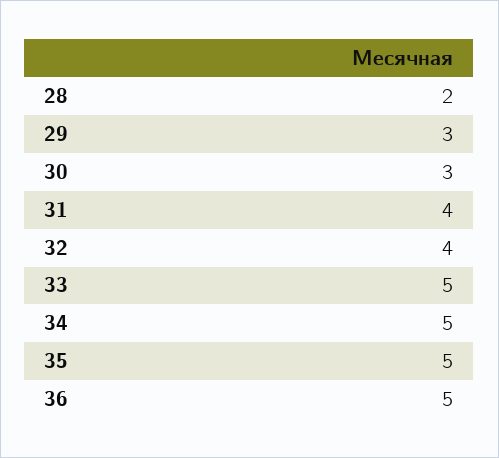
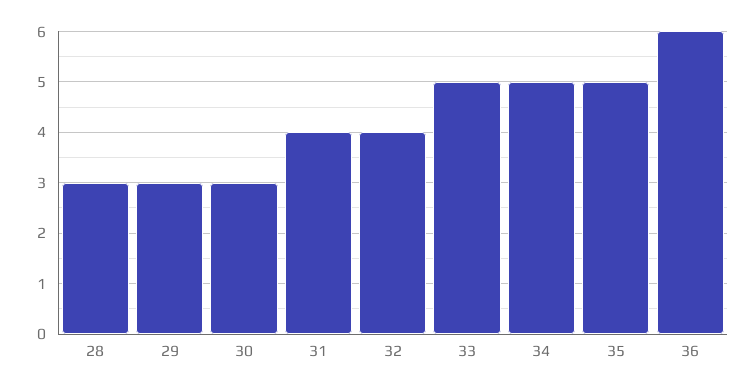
  {
-   "28": 2,
+   "28": 3,
    "29": 3,
    "30": 3,
    "31": 4,
    "32": 4,
    "33": 5,
    "34": 5,
    "35": 5,
-   "36": 5
+   "36": 6
  }

